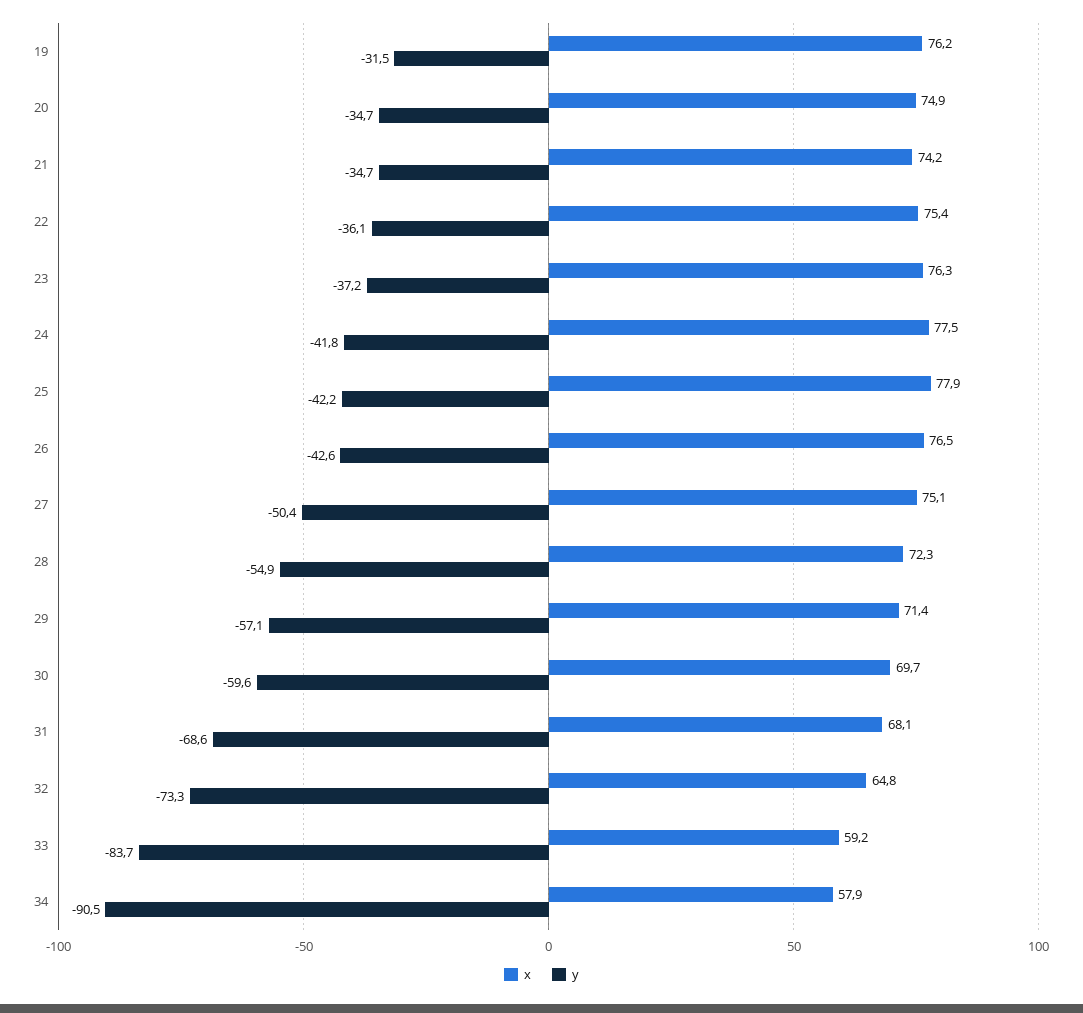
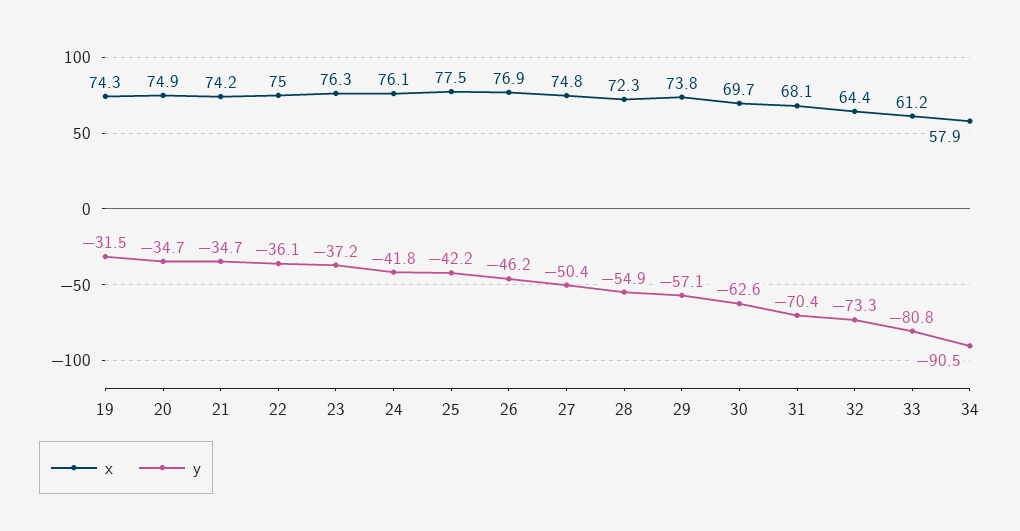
  {
    "x": {
-     "19": 76.2,
+     "19": 74.3,
      "20": 74.9,
      "21": 74.2,
-     "22": 75.4,
+     "22": 75,
      "23": 76.3,
-     "24": 77.5,
+     "24": 76.1,
-     "25": 77.9,
+     "25": 77.5,
-     "26": 76.5,
+     "26": 76.9,
-     "27": 75.1,
+     "27": 74.8,
      "28": 72.3,
-     "29": 71.4,
+     "29": 73.8,
      "30": 69.7,
      "31": 68.1,
-     "32": 64.8,
+     "32": 64.4,
-     "33": 59.2,
+     "33": 61.2,
      "34": 57.9
    },
    "y": {
      "19": -31.5,
      "20": -34.7,
      "21": -34.7,
      "22": -36.1,
      "23": -37.2,
      "24": -41.8,
      "25": -42.2,
-     "26": -42.6,
+     "26": -46.2,
      "27": -50.4,
      "28": -54.9,
      "29": -57.1,
-     "30": -59.6,
+     "30": -62.6,
-     "31": -68.6,
+     "31": -70.4,
      "32": -73.3,
-     "33": -83.7,
+     "33": -80.8,
      "34": -90.5
    }
  }

